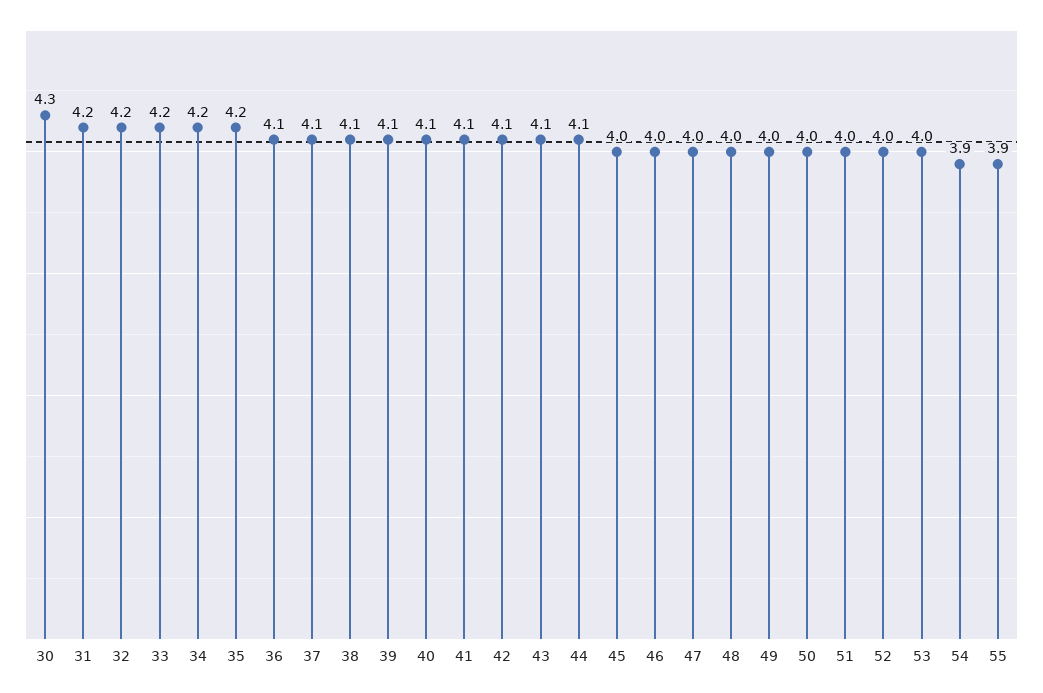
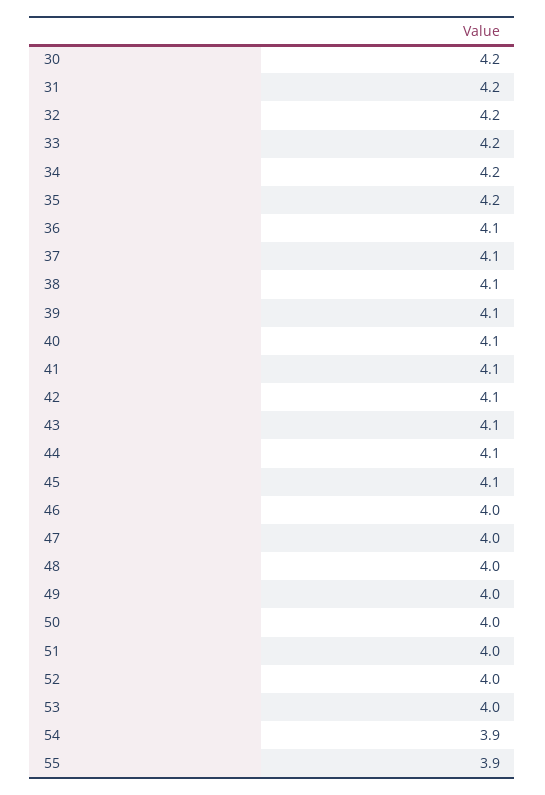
  {
-   "30": 4.3,
+   "30": 4.2,
    "31": 4.2,
    "32": 4.2,
    "33": 4.2,
    "34": 4.2,
    "35": 4.2,
    "36": 4.1,
    "37": 4.1,
    "38": 4.1,
    "39": 4.1,
    "40": 4.1,
    "41": 4.1,
    "42": 4.1,
    "43": 4.1,
    "44": 4.1,
-   "45": 4,
+   "45": 4.1,
    "46": 4,
    "47": 4,
    "48": 4,
    "49": 4,
    "50": 4,
    "51": 4,
    "52": 4,
    "53": 4,
    "54": 3.9,
    "55": 3.9
  }

